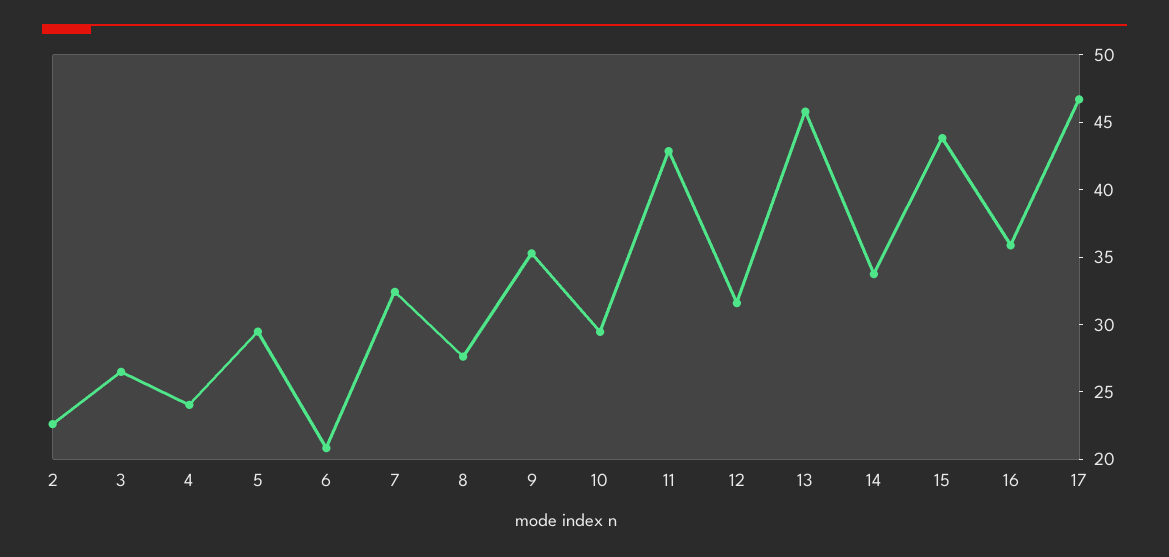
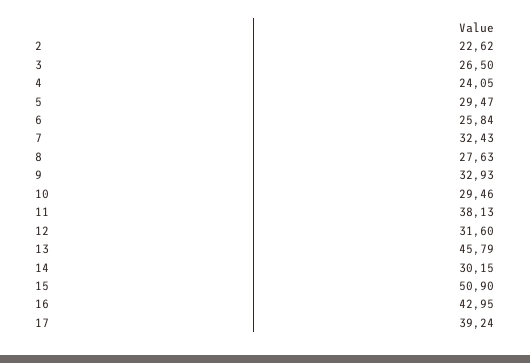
  {
    "2": 22.62,
    "3": 26.5,
    "4": 24.05,
    "5": 29.47,
-   "6": 21,
+   "6": 25.84,
    "7": 32.43,
    "8": 27.63,
-   "9": 35,
+   "9": 32.93,
    "10": 29.46,
-   "11": 43,
+   "11": 38.13,
    "12": 31.6,
    "13": 45.79,
-   "14": 34,
+   "14": 30.15,
-   "15": 44,
+   "15": 50.9,
-   "16": 36,
+   "16": 42.95,
-   "17": 47
+   "17": 39.24
  }

